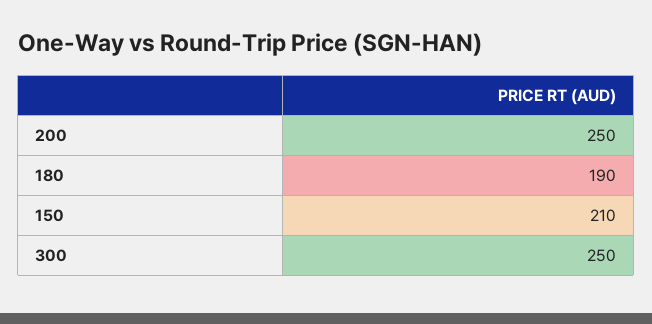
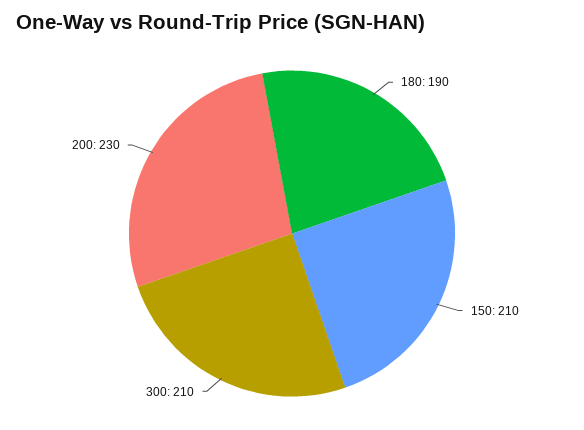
  {
-   "200": 250,
+   "200": 230,
    "180": 190,
    "150": 210,
-   "300": 250
+   "300": 210
  }

